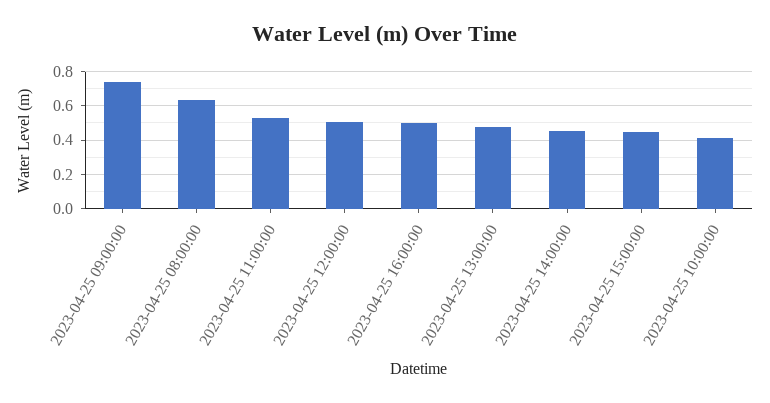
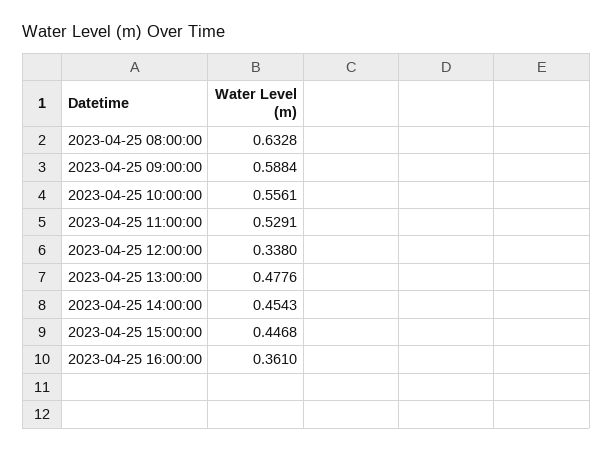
  {
-   "2023-04-25 09:00:00": 0.75,
+   "2023-04-25 09:00:00": 0.5884,
    "2023-04-25 08:00:00": 0.6328,
    "2023-04-25 11:00:00": 0.5291,
-   "2023-04-25 12:00:00": 0.5,
+   "2023-04-25 12:00:00": 0.338,
-   "2023-04-25 16:00:00": 0.5,
+   "2023-04-25 16:00:00": 0.361,
    "2023-04-25 13:00:00": 0.4776,
    "2023-04-25 14:00:00": 0.4543,
    "2023-04-25 15:00:00": 0.4468,
-   "2023-04-25 10:00:00": 0.4
+   "2023-04-25 10:00:00": 0.5561
  }

